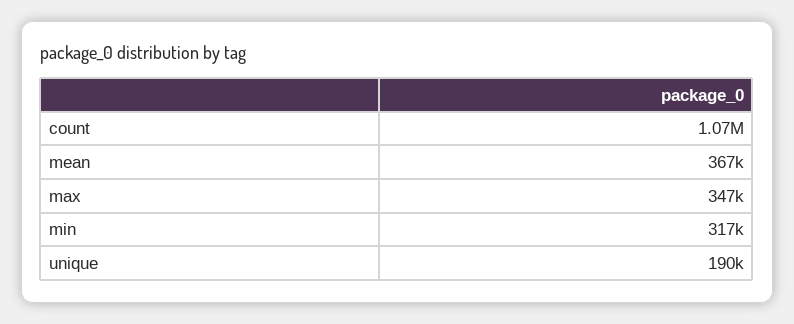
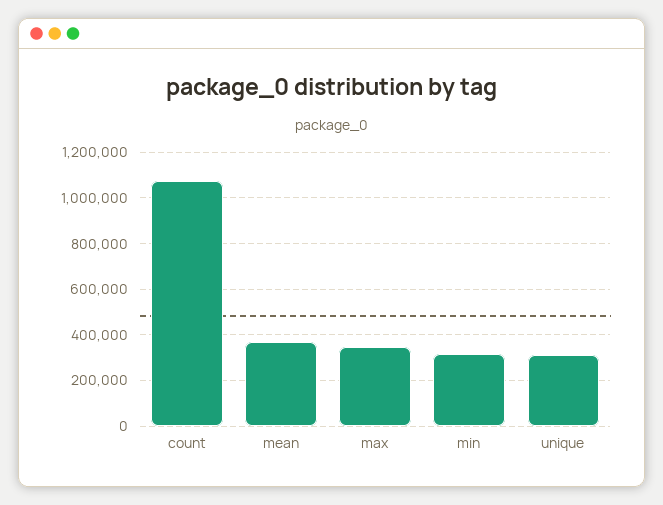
  {
    "count": 1070000,
    "mean": 367000,
    "max": 347000,
    "min": 317000,
-   "unique": 190000
+   "unique": 300000
  }

